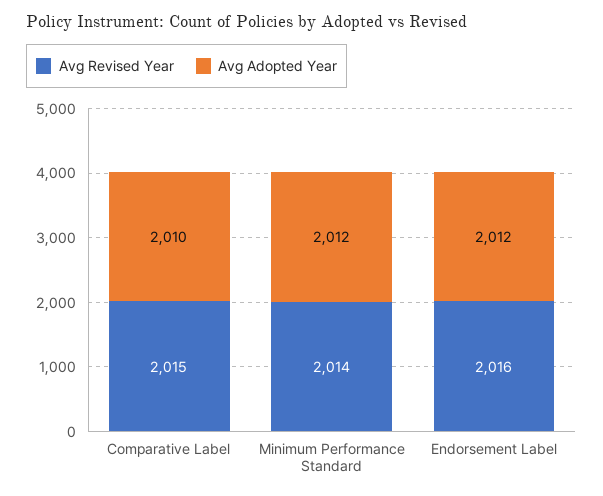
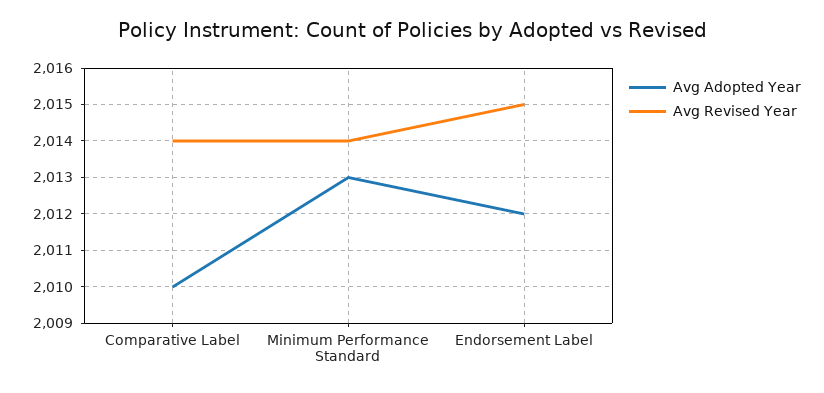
  {
    "Avg Revised Year": {
-     "Comparative Label": 2015,
+     "Comparative Label": 2014,
      "Minimum Performance Standard": 2014,
-     "Endorsement Label": 2016
+     "Endorsement Label": 2015
    },
    "Avg Adopted Year": {
      "Comparative Label": 2010,
-     "Minimum Performance Standard": 2012,
+     "Minimum Performance Standard": 2013,
      "Endorsement Label": 2012
    }
  }

